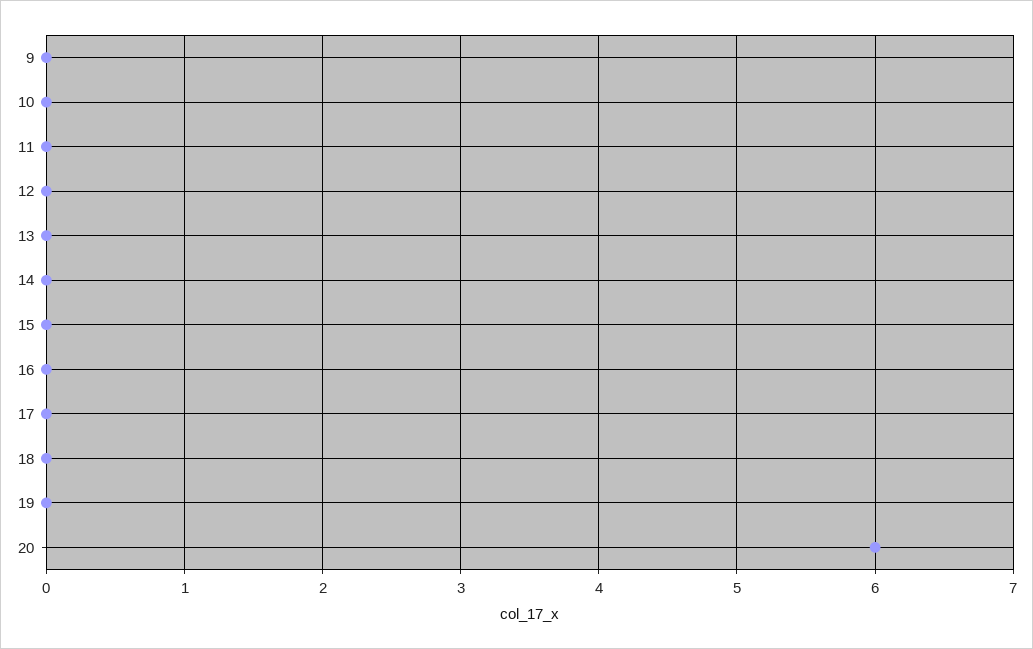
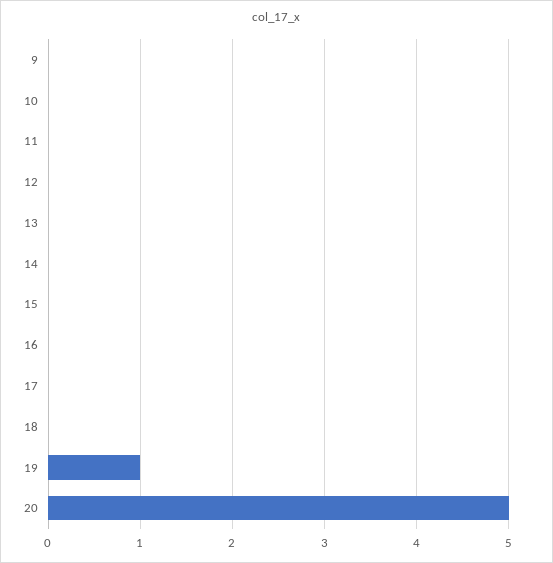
  {
    "9": 0,
    "10": 0,
    "11": 0,
    "12": 0,
    "13": 0,
    "14": 0,
    "15": 0,
    "16": 0,
    "17": 0,
    "18": 0,
-   "19": 0,
+   "19": 1,
-   "20": 6
+   "20": 5
  }

